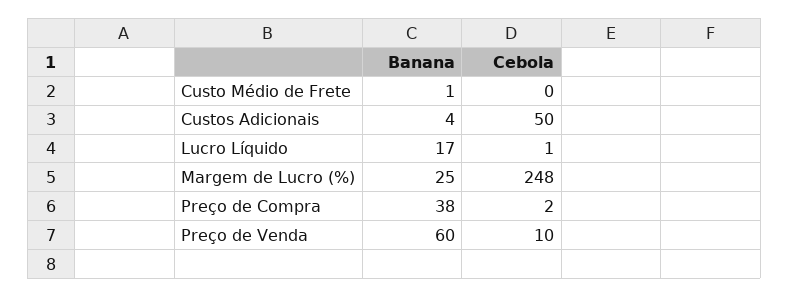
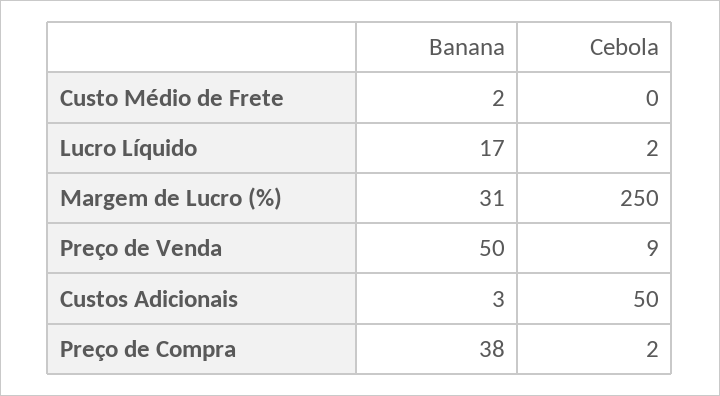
  {
    "Banana": {
-     "Custo Médio de Frete": 1,
+     "Custo Médio de Frete": 2,
-     "Custos Adicionais": 4,
+     "Custos Adicionais": 3,
      "Lucro Líquido": 17,
-     "Margem de Lucro (%)": 25,
+     "Margem de Lucro (%)": 31,
      "Preço de Compra": 38,
-     "Preço de Venda": 60
+     "Preço de Venda": 50
    },
    "Cebola": {
      "Custo Médio de Frete": 0,
      "Custos Adicionais": 50,
-     "Lucro Líquido": 1,
+     "Lucro Líquido": 2,
-     "Margem de Lucro (%)": 248,
+     "Margem de Lucro (%)": 250,
      "Preço de Compra": 2,
-     "Preço de Venda": 10
+     "Preço de Venda": 9
    }
  }

